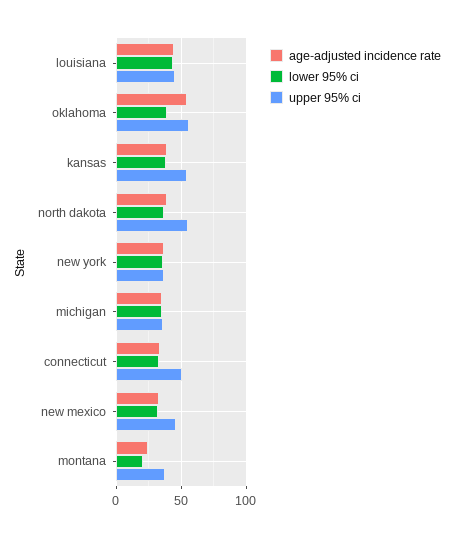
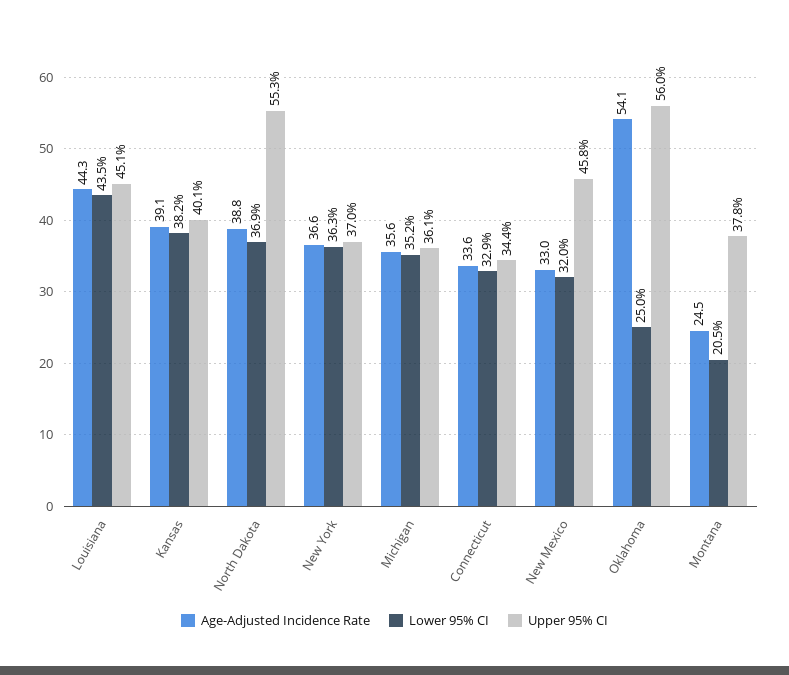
  {
    "age-adjusted incidence rate": {
      "louisiana": 44.3,
      "oklahoma": 54.1,
      "kansas": 39.1,
      "north dakota": 38.8,
      "new york": 36.6,
      "michigan": 35.6,
      "connecticut": 33.6,
      "new mexico": 33,
      "montana": 24.5
    },
    "lower 95% ci": {
      "louisiana": 43.5,
-     "oklahoma": 40,
+     "oklahoma": 25,
      "kansas": 38.2,
      "north dakota": 36.9,
      "new york": 36.3,
      "michigan": 35.2,
      "connecticut": 32.9,
      "new mexico": 32,
      "montana": 20.5
    },
    "upper 95% ci": {
      "louisiana": 45.1,
      "oklahoma": 56,
-     "kansas": 55,
+     "kansas": 40.1,
      "north dakota": 55.3,
      "new york": 37,
      "michigan": 36.1,
-     "connecticut": 50,
+     "connecticut": 34.4,
      "new mexico": 45.8,
      "montana": 37.8
    }
  }

